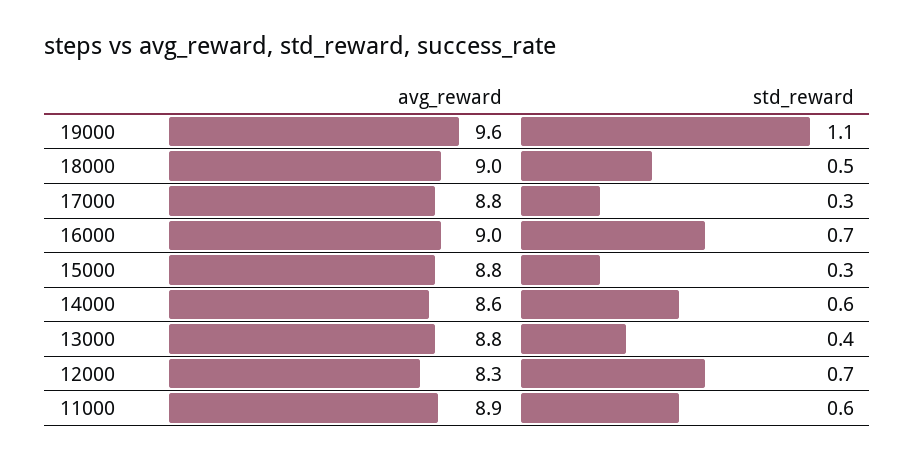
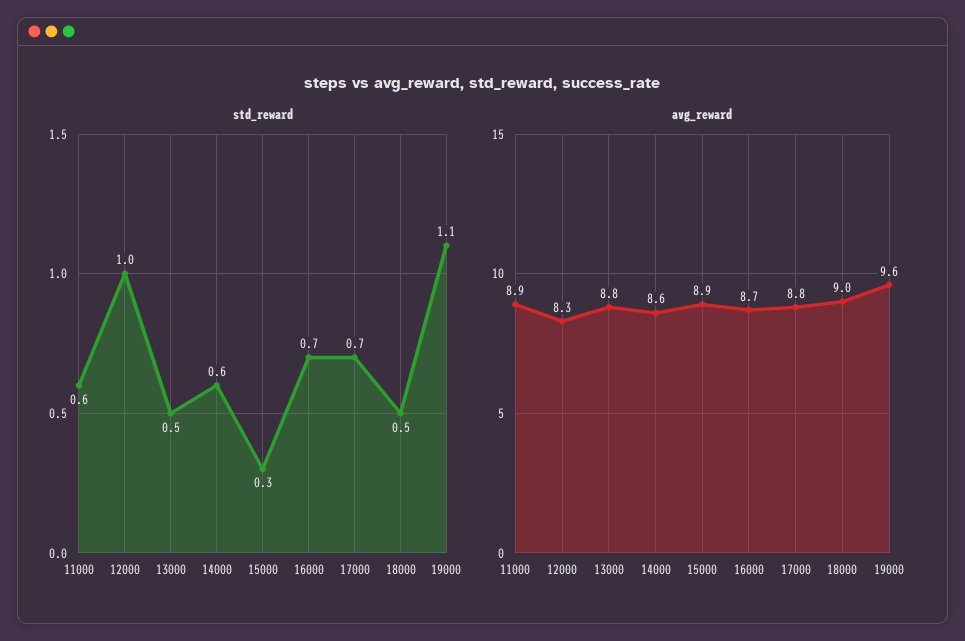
  {
    "avg_reward": {
      "19000": 9.6,
      "18000": 9,
      "17000": 8.8,
-     "16000": 9,
+     "16000": 8.7,
-     "15000": 8.8,
+     "15000": 8.9,
      "14000": 8.6,
      "13000": 8.8,
      "12000": 8.3,
      "11000": 8.9
    },
    "std_reward": {
      "19000": 1.1,
      "18000": 0.5,
-     "17000": 0.3,
+     "17000": 0.7,
      "16000": 0.7,
      "15000": 0.3,
      "14000": 0.6,
-     "13000": 0.4,
+     "13000": 0.5,
-     "12000": 0.7,
+     "12000": 1,
      "11000": 0.6
    }
  }

